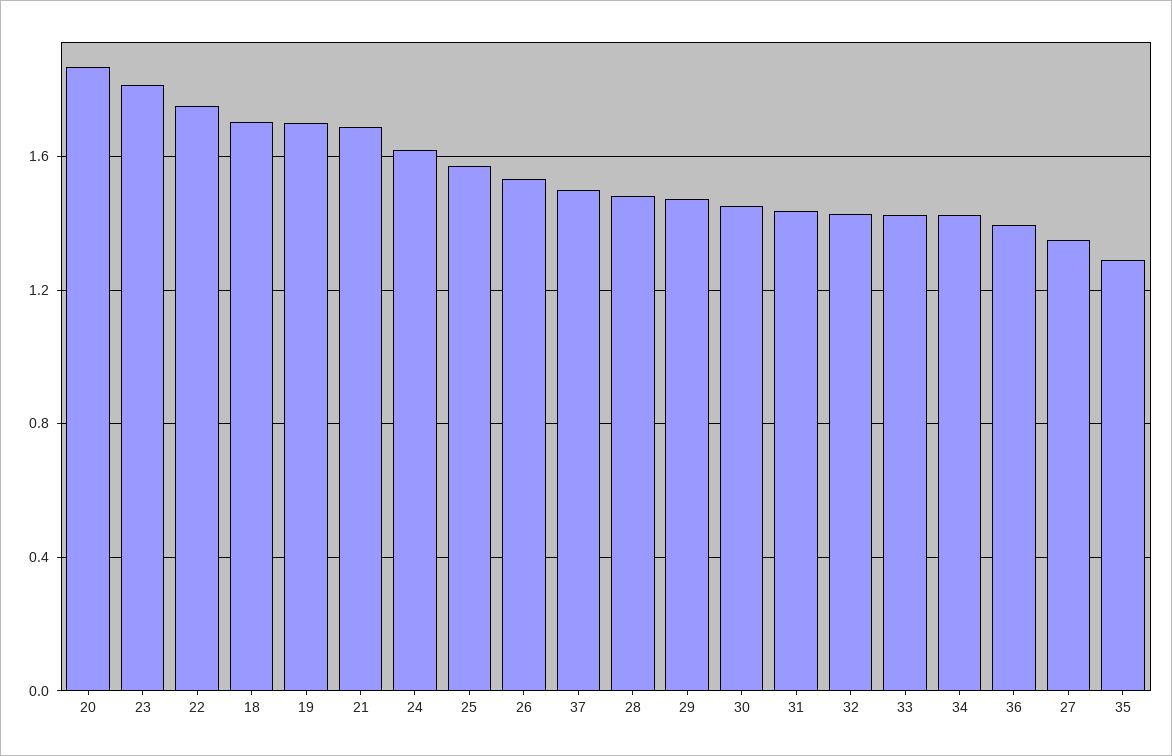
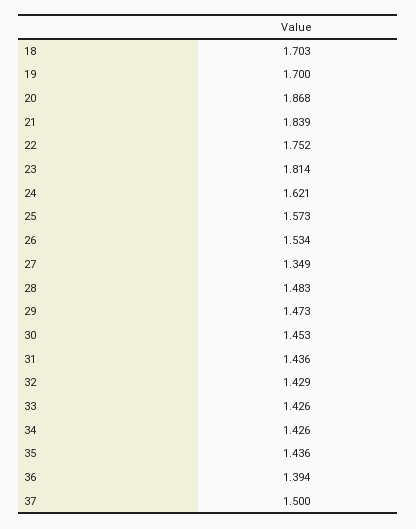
  {
    "20": 1.868,
    "23": 1.814,
    "22": 1.752,
    "18": 1.703,
    "19": 1.7,
-   "21": 1.7,
+   "21": 1.839,
    "24": 1.621,
    "25": 1.573,
    "26": 1.534,
    "37": 1.5,
    "28": 1.483,
    "29": 1.473,
    "30": 1.453,
    "31": 1.436,
    "32": 1.429,
    "33": 1.426,
    "34": 1.426,
    "36": 1.394,
    "27": 1.349,
-   "35": 1.3
+   "35": 1.436
  }

